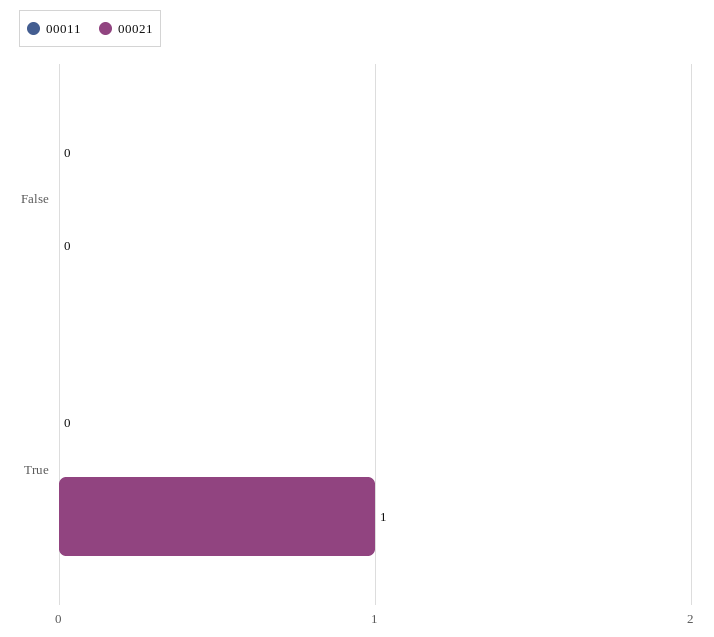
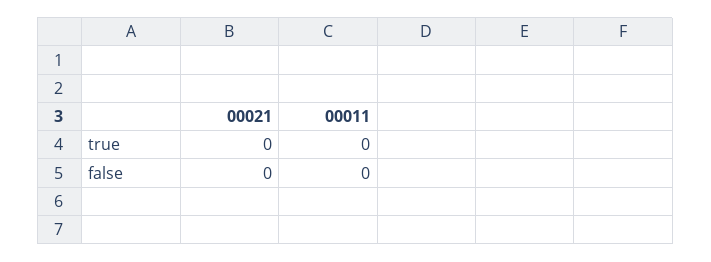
  {
    "00011": {
      "False": 0,
      "True": 0
    },
    "00021": {
      "False": 0,
-     "True": 1
+     "True": 0
    }
  }

